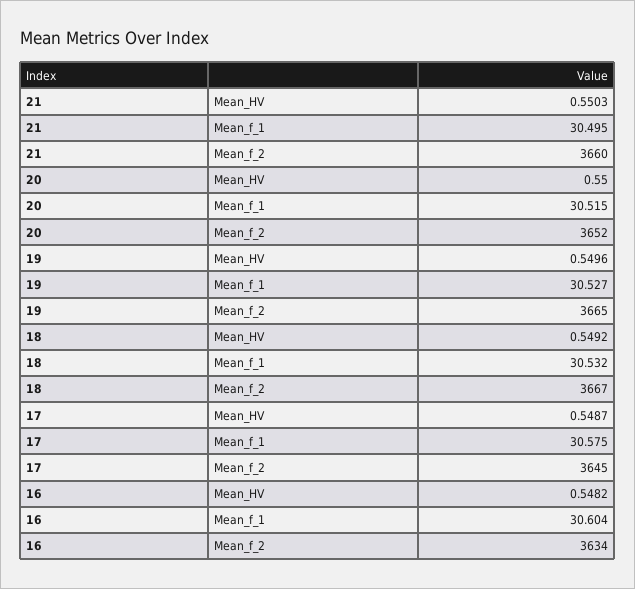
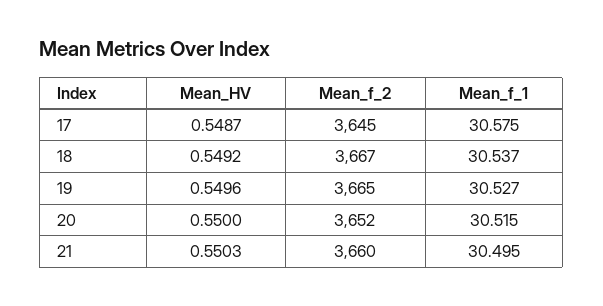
  {
    "21": {
      "Mean_HV": 0.5503,
      "Mean_f_1": 30.495,
      "Mean_f_2": 3660
    },
    "20": {
      "Mean_HV": 0.55,
      "Mean_f_1": 30.515,
      "Mean_f_2": 3652
    },
    "19": {
      "Mean_HV": 0.5496,
      "Mean_f_1": 30.527,
      "Mean_f_2": 3665
    },
    "18": {
      "Mean_HV": 0.5492,
-     "Mean_f_1": 30.532,
+     "Mean_f_1": 30.537,
      "Mean_f_2": 3667
    },
    "17": {
      "Mean_HV": 0.5487,
      "Mean_f_1": 30.575,
      "Mean_f_2": 3645
-   },
+   }
-   "16": {
-     "Mean_HV": 0.5482,
-     "Mean_f_1": 30.604,
-     "Mean_f_2": 3634
-   }
  }

